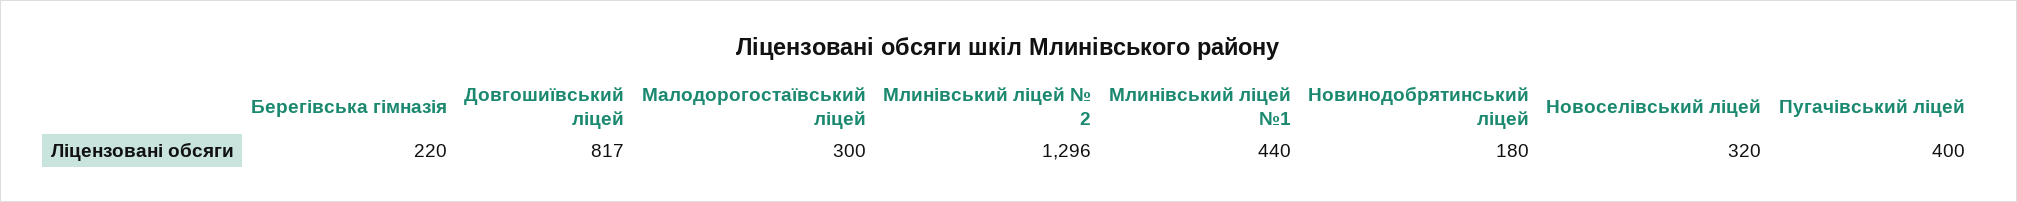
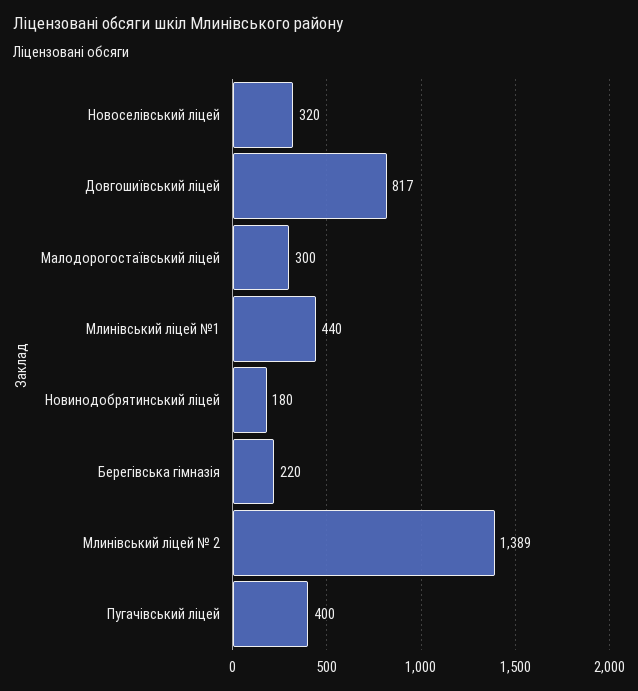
  {
    "Берегівська гімназія": 220,
    "Довгошиївський ліцей": 817,
    "Малодорогостаївський ліцей": 300,
-   "Млинівський ліцей № 2": 1296,
+   "Млинівський ліцей № 2": 1389,
    "Млинівський ліцей №1": 440,
    "Новинодобрятинський ліцей": 180,
    "Новоселівський ліцей": 320,
    "Пугачівський ліцей": 400
  }

